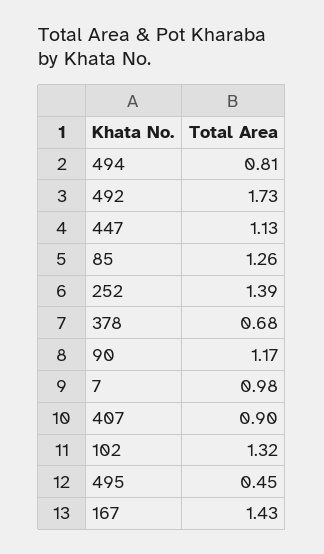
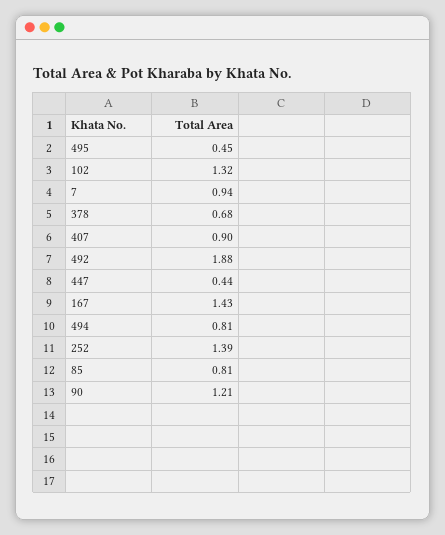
  {
    "494": 0.81,
-   "492": 1.73,
+   "492": 1.88,
-   "447": 1.13,
+   "447": 0.44,
-   "85": 1.26,
+   "85": 0.81,
    "252": 1.39,
    "378": 0.68,
-   "90": 1.17,
+   "90": 1.21,
-   "7": 0.98,
+   "7": 0.94,
    "407": 0.9,
    "102": 1.32,
    "495": 0.45,
    "167": 1.43
  }

